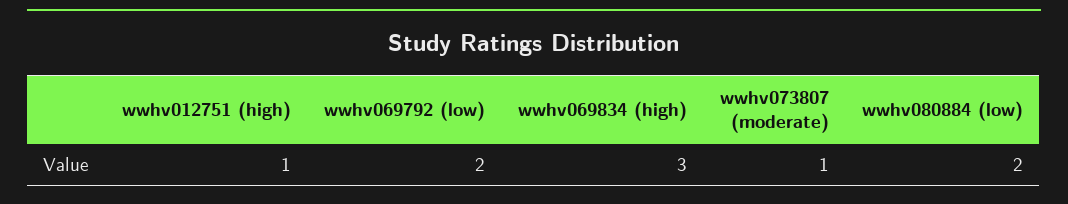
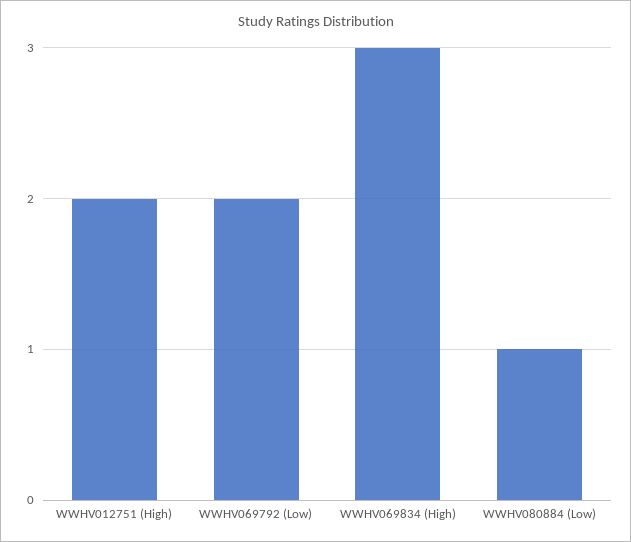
  {
-   "wwhv012751 (high)": 1,
+   "wwhv012751 (high)": 2,
    "wwhv069792 (low)": 2,
    "wwhv069834 (high)": 3,
-   "wwhv073807 (moderate)": 1,
-   "wwhv080884 (low)": 2
+   "wwhv080884 (low)": 1
  }

